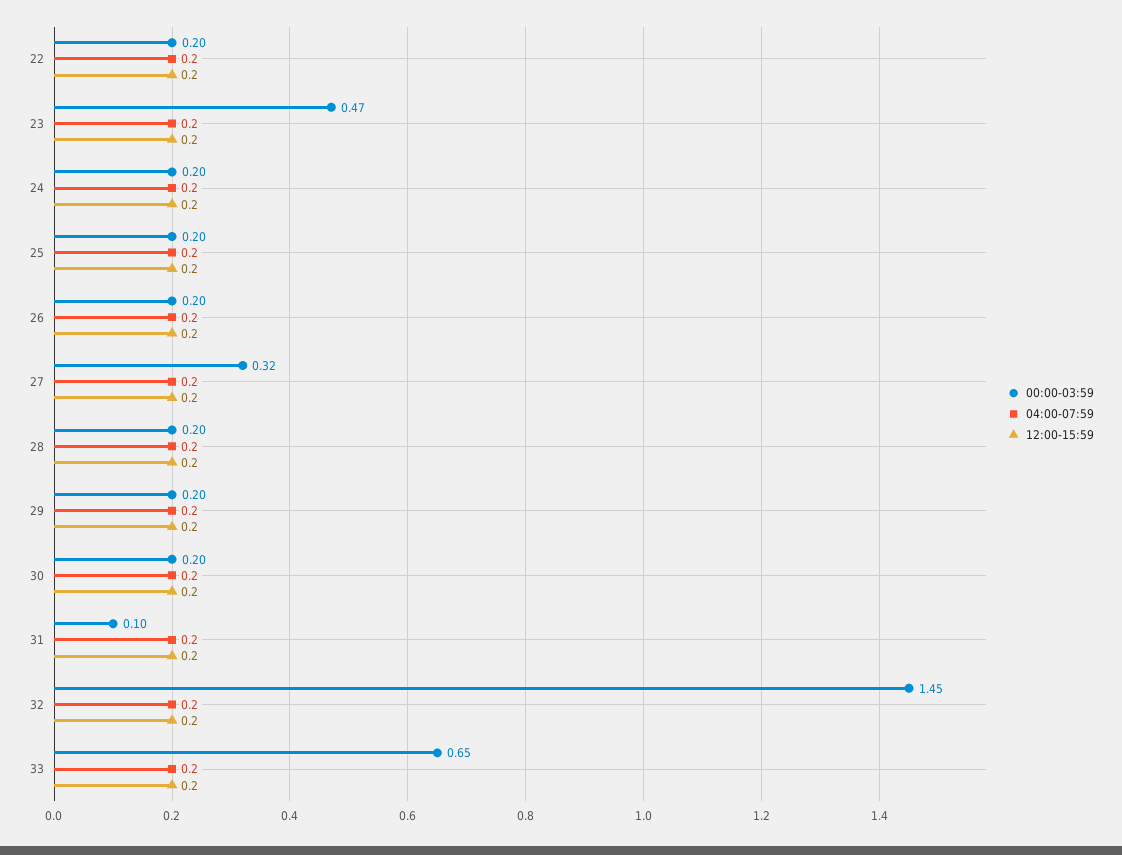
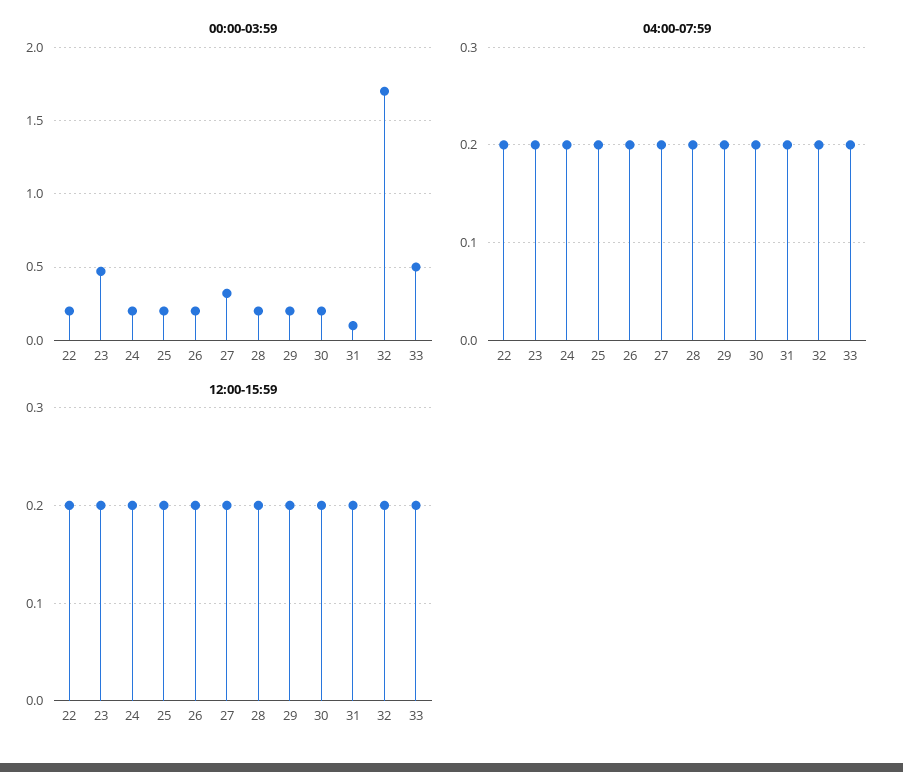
  {
    "00:00-03:59": {
      "22": 0.2,
      "23": 0.47,
      "24": 0.2,
      "25": 0.2,
      "26": 0.2,
      "27": 0.32,
      "28": 0.2,
      "29": 0.2,
      "30": 0.2,
      "31": 0.1,
-     "32": 1.45,
+     "32": 1.7,
-     "33": 0.65
+     "33": 0.5
    },
    "04:00-07:59": {
      "22": 0.2,
      "23": 0.2,
      "24": 0.2,
      "25": 0.2,
      "26": 0.2,
      "27": 0.2,
      "28": 0.2,
      "29": 0.2,
      "30": 0.2,
      "31": 0.2,
      "32": 0.2,
      "33": 0.2
    },
    "12:00-15:59": {
      "22": 0.2,
      "23": 0.2,
      "24": 0.2,
      "25": 0.2,
      "26": 0.2,
      "27": 0.2,
      "28": 0.2,
      "29": 0.2,
      "30": 0.2,
      "31": 0.2,
      "32": 0.2,
      "33": 0.2
    }
  }

